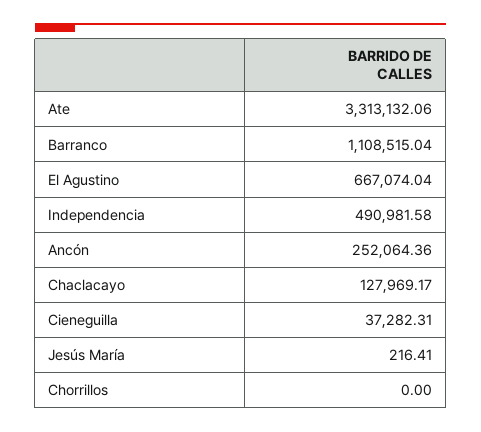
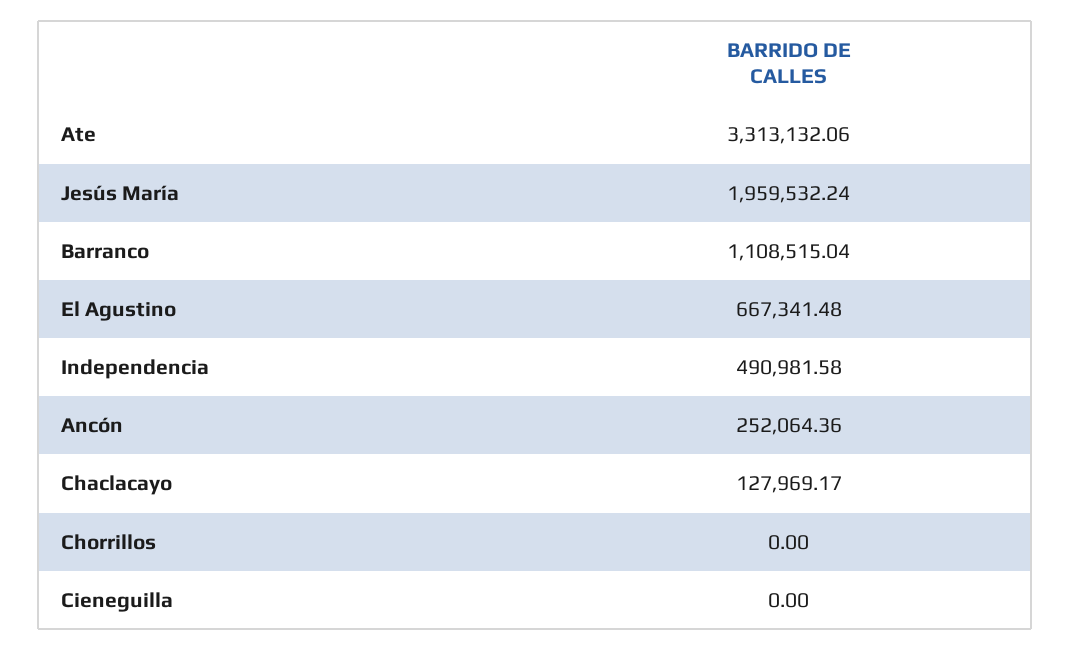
  {
    "Ate": 3313132.06,
    "Barranco": 1108515.04,
-   "El Agustino": 667074.04,
+   "El Agustino": 667341.48,
    "Independencia": 490981.58,
    "Ancón": 252064.36,
    "Chaclacayo": 127969.17,
-   "Cieneguilla": 37282.31,
+   "Cieneguilla": 0,
-   "Jesús María": 216.41,
+   "Jesús María": 1959532.24,
    "Chorrillos": 0
  }

